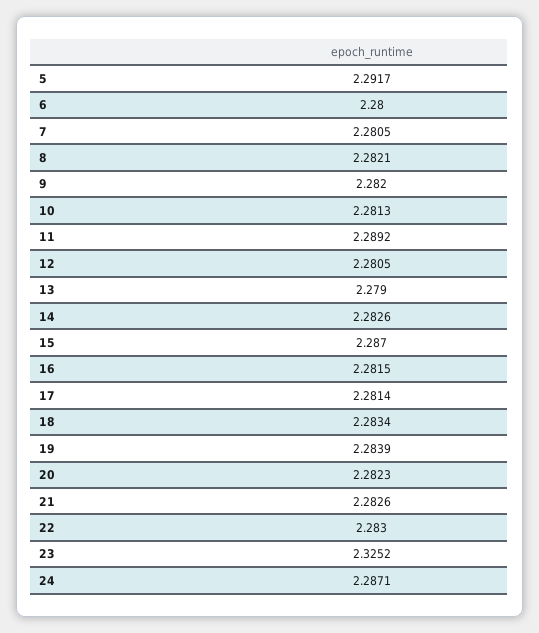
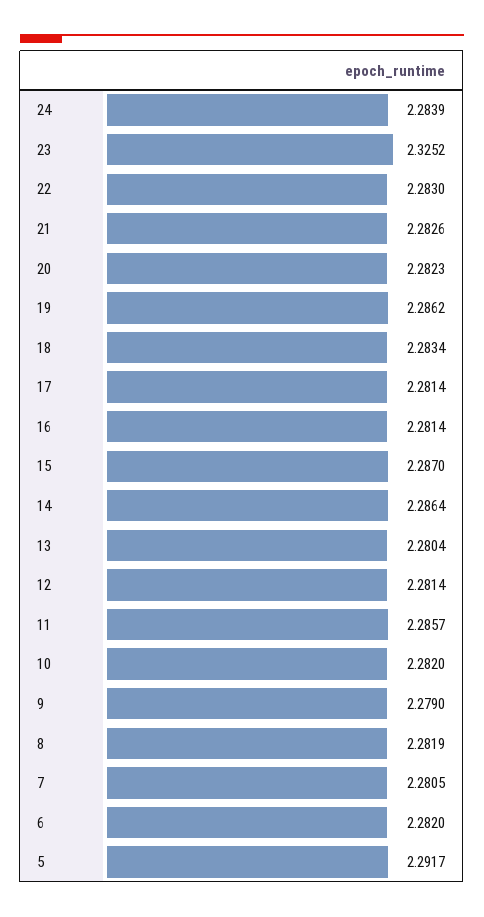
  {
    "5": 2.2917,
-   "6": 2.28,
+   "6": 2.282,
    "7": 2.2805,
-   "8": 2.2821,
+   "8": 2.2819,
-   "9": 2.282,
+   "9": 2.279,
-   "10": 2.2813,
+   "10": 2.282,
-   "11": 2.2892,
+   "11": 2.2857,
-   "12": 2.2805,
+   "12": 2.2814,
-   "13": 2.279,
+   "13": 2.2804,
-   "14": 2.2826,
+   "14": 2.2864,
    "15": 2.287,
-   "16": 2.2815,
+   "16": 2.2814,
    "17": 2.2814,
    "18": 2.2834,
-   "19": 2.2839,
+   "19": 2.2862,
    "20": 2.2823,
    "21": 2.2826,
    "22": 2.283,
    "23": 2.3252,
-   "24": 2.2871
+   "24": 2.2839
  }

